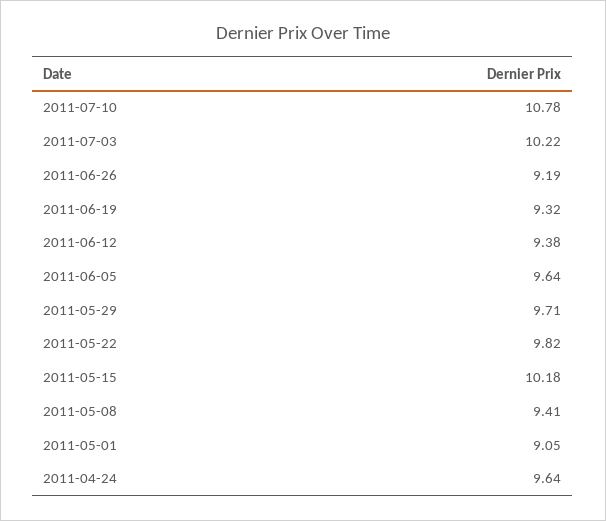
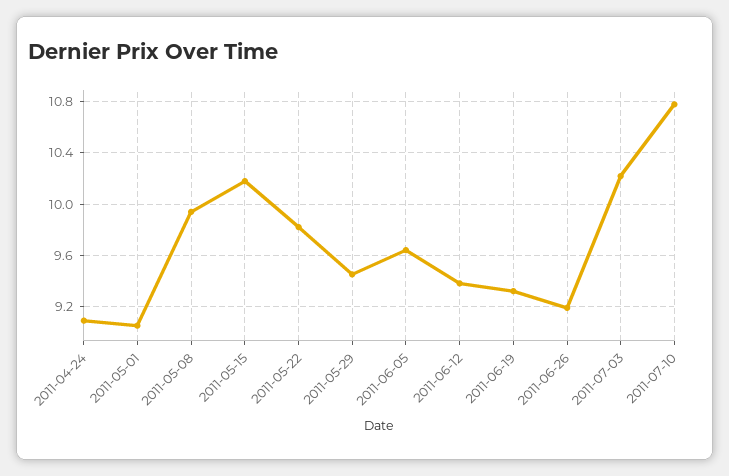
  {
    "2011-07-10": 10.78,
    "2011-07-03": 10.22,
    "2011-06-26": 9.19,
    "2011-06-19": 9.32,
    "2011-06-12": 9.38,
    "2011-06-05": 9.64,
-   "2011-05-29": 9.71,
+   "2011-05-29": 9.45,
    "2011-05-22": 9.82,
    "2011-05-15": 10.18,
-   "2011-05-08": 9.41,
+   "2011-05-08": 9.95,
    "2011-05-01": 9.05,
-   "2011-04-24": 9.64
+   "2011-04-24": 9.1
  }

